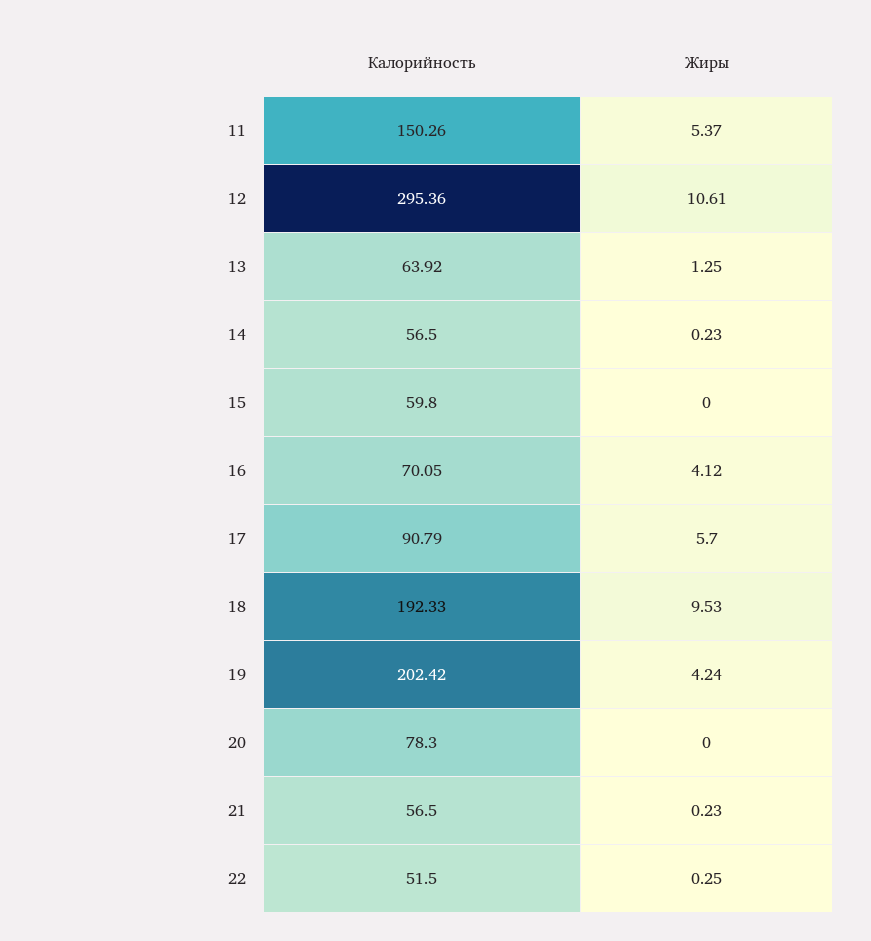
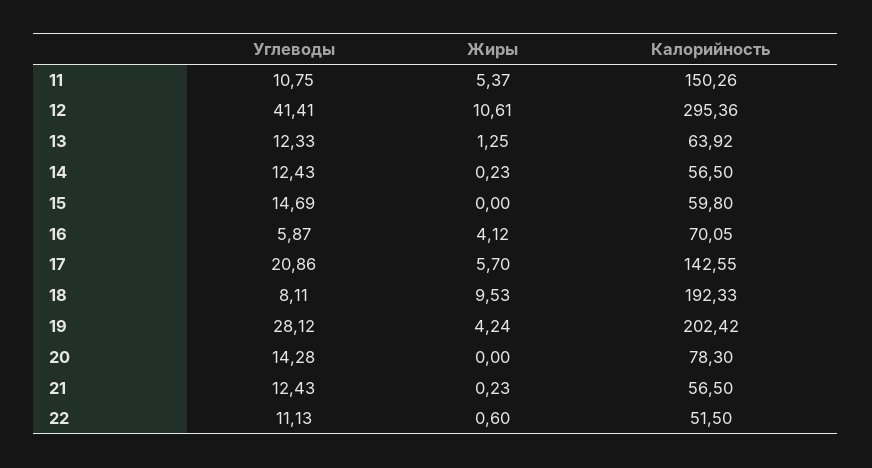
  {
    "Калорийность": {
      "11": 150.26,
      "12": 295.36,
      "13": 63.92,
      "14": 56.5,
      "15": 59.8,
      "16": 70.05,
-     "17": 90.79,
+     "17": 142.55,
      "18": 192.33,
      "19": 202.42,
      "20": 78.3,
      "21": 56.5,
      "22": 51.5
    },
    "Жиры": {
      "11": 5.37,
      "12": 10.61,
      "13": 1.25,
      "14": 0.23,
      "15": 0,
      "16": 4.12,
      "17": 5.7,
      "18": 9.53,
      "19": 4.24,
      "20": 0,
      "21": 0.23,
-     "22": 0.25
+     "22": 0.6
-   }
+   },
+   "Углеводы": {
+     "11": 10.75,
+     "12": 41.41,
+     "13": 12.33,
+     "14": 12.43,
+     "15": 14.69,
+     "16": 5.87,
+     "17": 20.86,
+     "18": 8.11,
+     "19": 28.12,
+     "20": 14.28,
+     "21": 12.43,
+     "22": 11.13
+   }
  }

